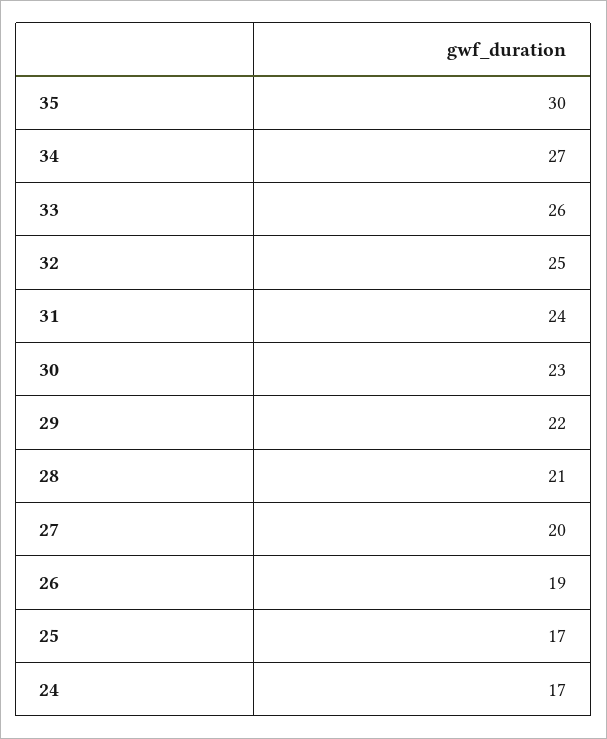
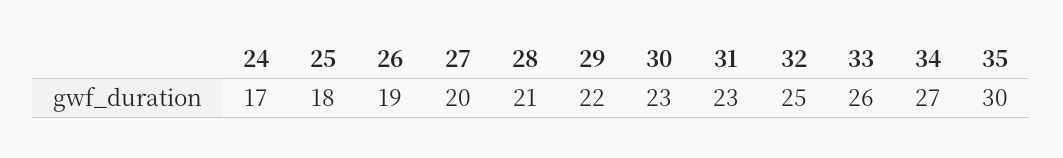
  {
    "35": 30,
    "34": 27,
    "33": 26,
    "32": 25,
-   "31": 24,
+   "31": 23,
    "30": 23,
    "29": 22,
    "28": 21,
    "27": 20,
    "26": 19,
-   "25": 17,
+   "25": 18,
    "24": 17
  }

